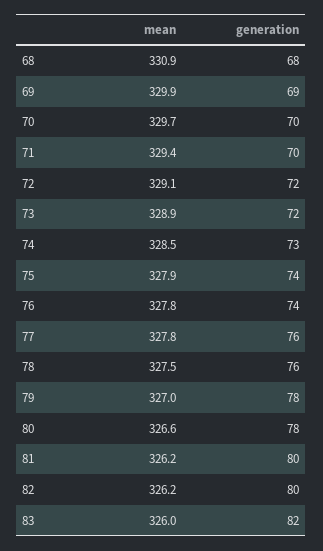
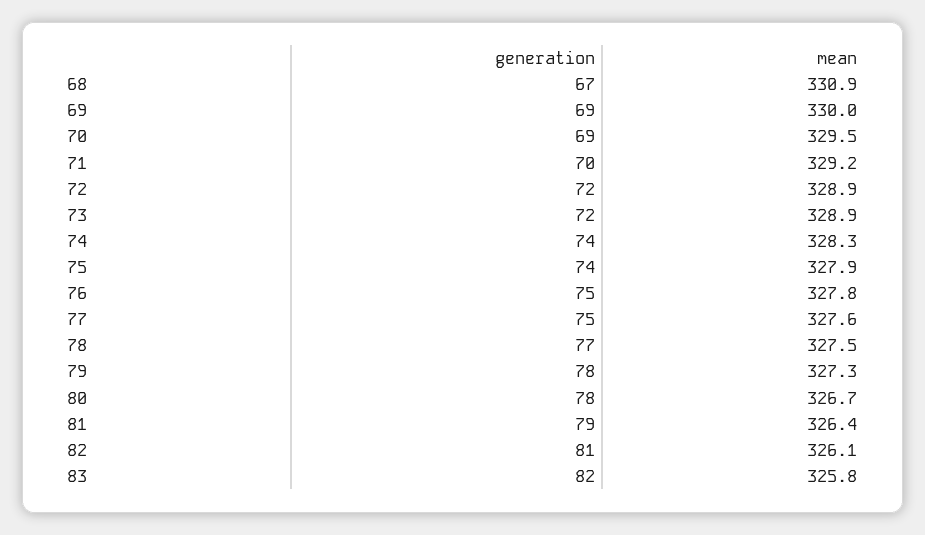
  {
    "mean": {
      "68": 330.9,
-     "69": 329.9,
+     "69": 330,
-     "70": 329.7,
+     "70": 329.5,
-     "71": 329.4,
+     "71": 329.2,
-     "72": 329.1,
+     "72": 328.9,
      "73": 328.9,
-     "74": 328.5,
+     "74": 328.3,
      "75": 327.9,
      "76": 327.8,
-     "77": 327.8,
+     "77": 327.6,
      "78": 327.5,
-     "79": 327,
+     "79": 327.3,
-     "80": 326.6,
+     "80": 326.7,
-     "81": 326.2,
+     "81": 326.4,
-     "82": 326.2,
+     "82": 326.1,
-     "83": 326
+     "83": 325.8
    },
    "generation": {
-     "68": 68,
+     "68": 67,
      "69": 69,
-     "70": 70,
+     "70": 69,
      "71": 70,
      "72": 72,
      "73": 72,
-     "74": 73,
+     "74": 74,
      "75": 74,
-     "76": 74,
+     "76": 75,
-     "77": 76,
+     "77": 75,
-     "78": 76,
+     "78": 77,
      "79": 78,
      "80": 78,
-     "81": 80,
+     "81": 79,
-     "82": 80,
+     "82": 81,
      "83": 82
    }
  }

